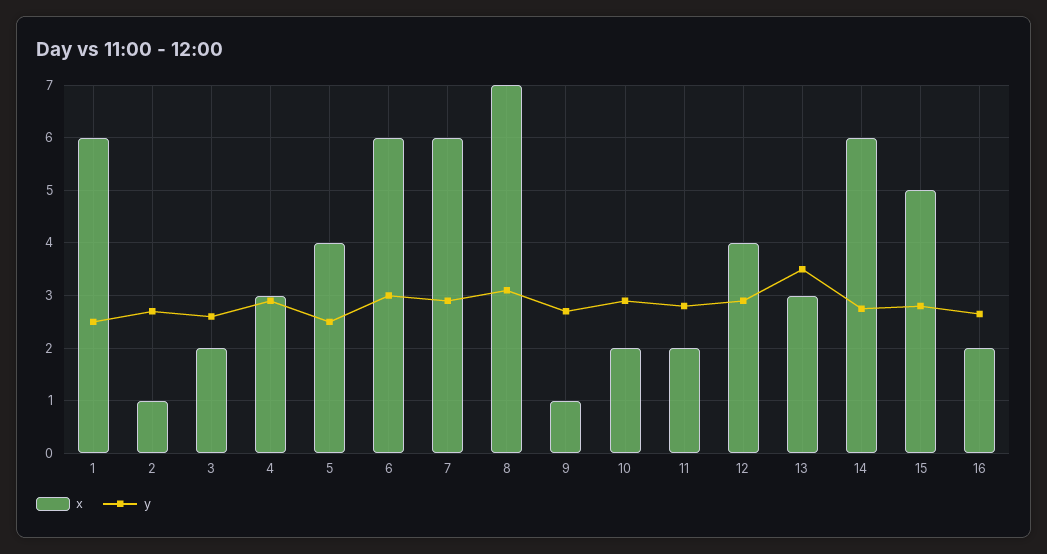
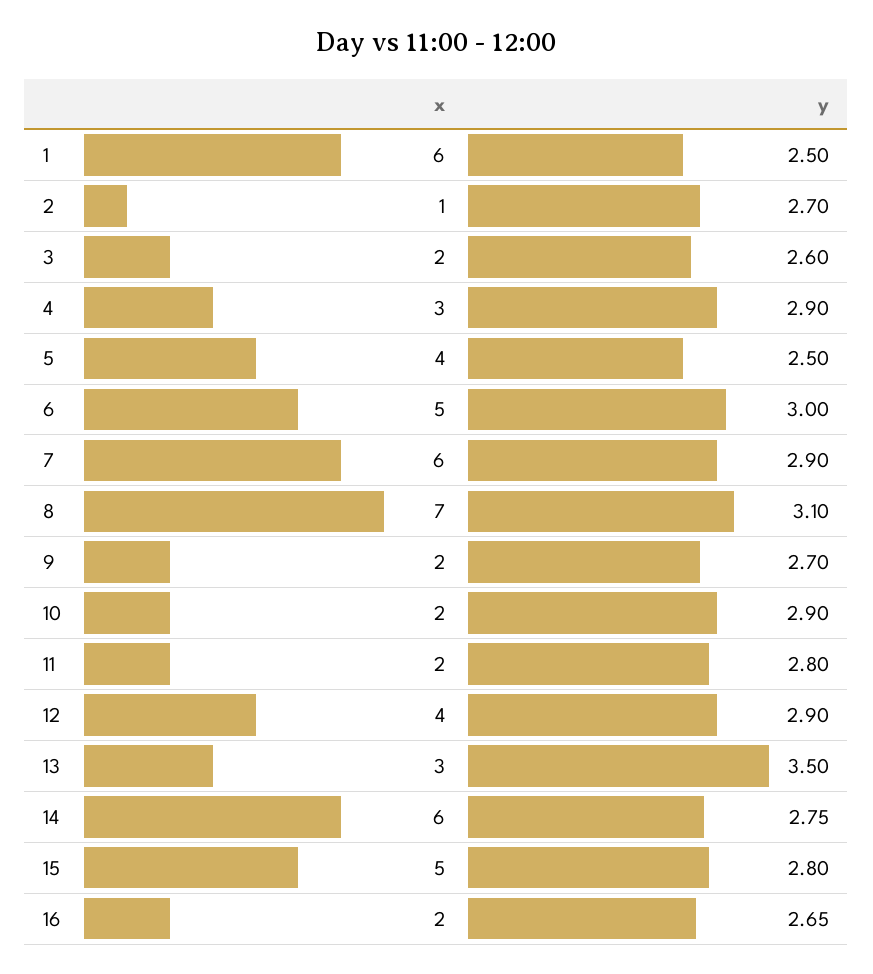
  {
    "x": {
      "1": 6,
      "2": 1,
      "3": 2,
      "4": 3,
      "5": 4,
-     "6": 6,
+     "6": 5,
      "7": 6,
      "8": 7,
-     "9": 1,
+     "9": 2,
      "10": 2,
      "11": 2,
      "12": 4,
      "13": 3,
      "14": 6,
      "15": 5,
      "16": 2
    },
    "y": {
      "1": 2.5,
      "2": 2.7,
      "3": 2.6,
      "4": 2.9,
      "5": 2.5,
      "6": 3,
      "7": 2.9,
      "8": 3.1,
      "9": 2.7,
      "10": 2.9,
      "11": 2.8,
      "12": 2.9,
      "13": 3.5,
      "14": 2.75,
      "15": 2.8,
      "16": 2.65
    }
  }

